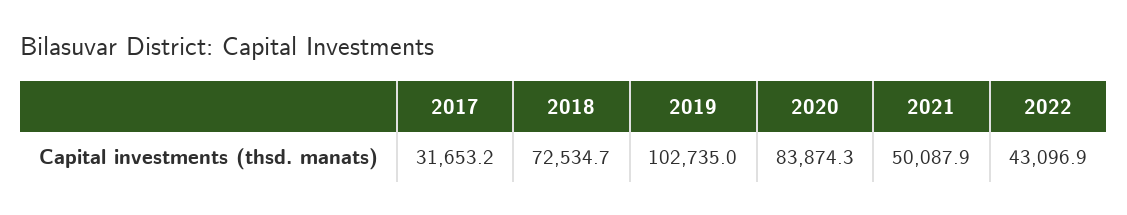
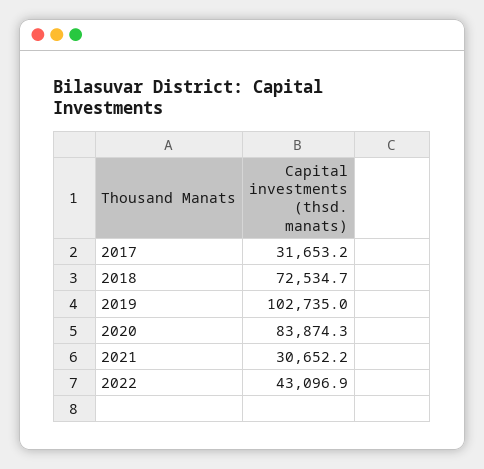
  {
    "2017": 31653.2,
    "2018": 72534.7,
    "2019": 102735,
    "2020": 83874.3,
-   "2021": 50087.9,
+   "2021": 30652.2,
    "2022": 43096.9
  }

